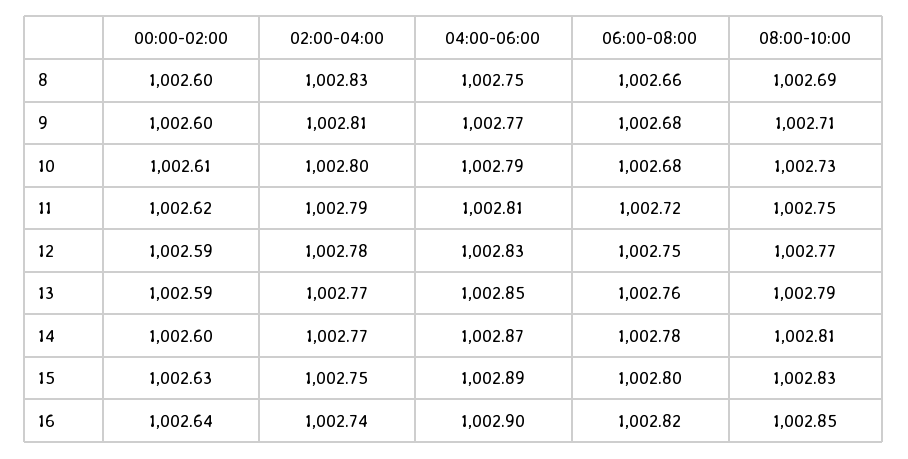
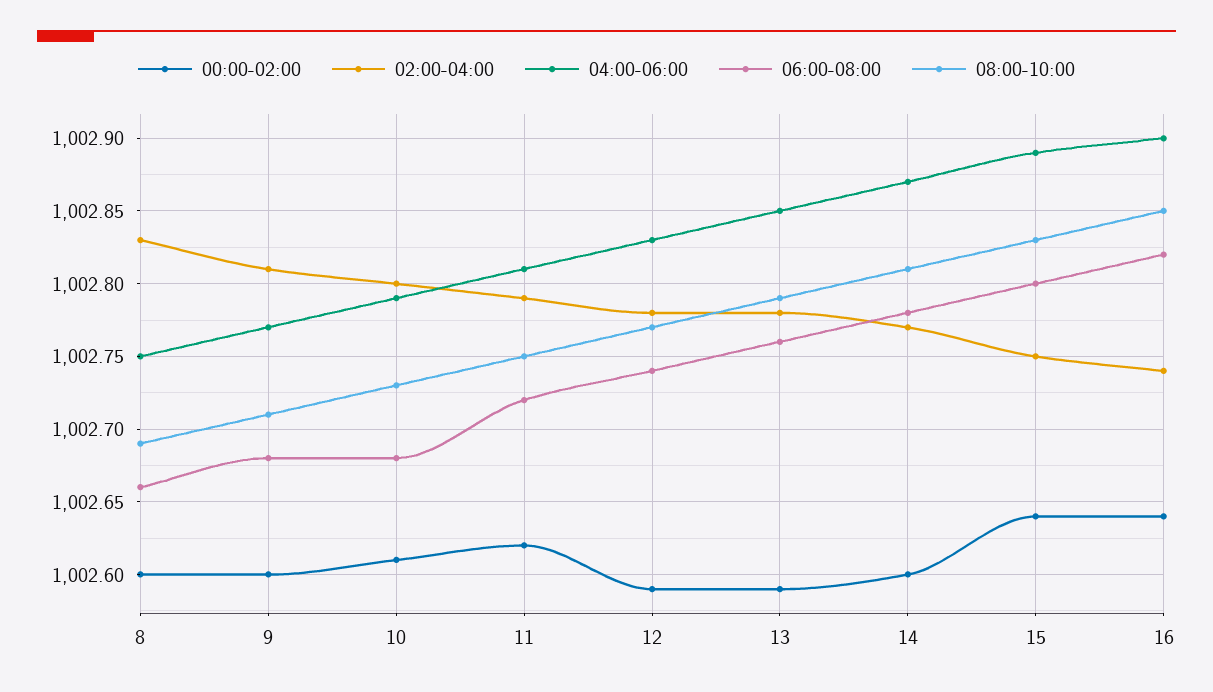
  {
    "00:00-02:00": {
      "8": 1002.6,
      "9": 1002.6,
      "10": 1002.61,
      "11": 1002.62,
      "12": 1002.59,
      "13": 1002.59,
      "14": 1002.6,
-     "15": 1002.63,
+     "15": 1002.64,
      "16": 1002.64
    },
    "02:00-04:00": {
      "8": 1002.83,
      "9": 1002.81,
      "10": 1002.8,
      "11": 1002.79,
      "12": 1002.78,
-     "13": 1002.77,
+     "13": 1002.78,
      "14": 1002.77,
      "15": 1002.75,
      "16": 1002.74
    },
    "04:00-06:00": {
      "8": 1002.75,
      "9": 1002.77,
      "10": 1002.79,
      "11": 1002.81,
      "12": 1002.83,
      "13": 1002.85,
      "14": 1002.87,
      "15": 1002.89,
      "16": 1002.9
    },
    "06:00-08:00": {
      "8": 1002.66,
      "9": 1002.68,
      "10": 1002.68,
      "11": 1002.72,
-     "12": 1002.75,
+     "12": 1002.74,
      "13": 1002.76,
      "14": 1002.78,
      "15": 1002.8,
      "16": 1002.82
    },
    "08:00-10:00": {
      "8": 1002.69,
      "9": 1002.71,
      "10": 1002.73,
      "11": 1002.75,
      "12": 1002.77,
      "13": 1002.79,
      "14": 1002.81,
      "15": 1002.83,
      "16": 1002.85
    }
  }

